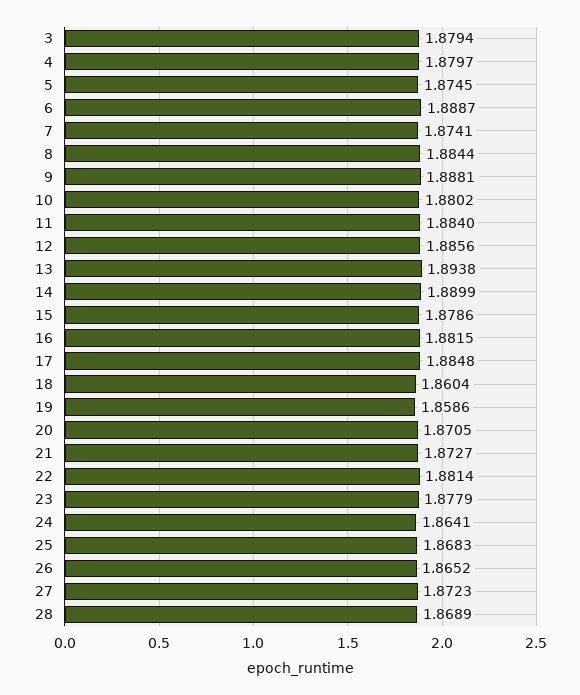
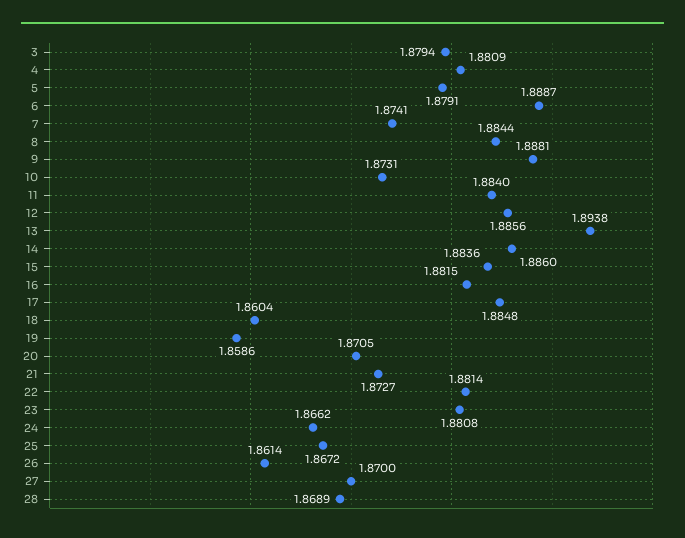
  {
    "3": 1.8794,
-   "4": 1.8797,
+   "4": 1.8809,
-   "5": 1.8745,
+   "5": 1.8791,
    "6": 1.8887,
    "7": 1.8741,
    "8": 1.8844,
    "9": 1.8881,
-   "10": 1.8802,
+   "10": 1.8731,
    "11": 1.884,
    "12": 1.8856,
    "13": 1.8938,
-   "14": 1.8899,
+   "14": 1.886,
-   "15": 1.8786,
+   "15": 1.8836,
    "16": 1.8815,
    "17": 1.8848,
    "18": 1.8604,
    "19": 1.8586,
    "20": 1.8705,
    "21": 1.8727,
    "22": 1.8814,
-   "23": 1.8779,
+   "23": 1.8808,
-   "24": 1.8641,
+   "24": 1.8662,
-   "25": 1.8683,
+   "25": 1.8672,
-   "26": 1.8652,
+   "26": 1.8614,
-   "27": 1.8723,
+   "27": 1.87,
    "28": 1.8689
  }

